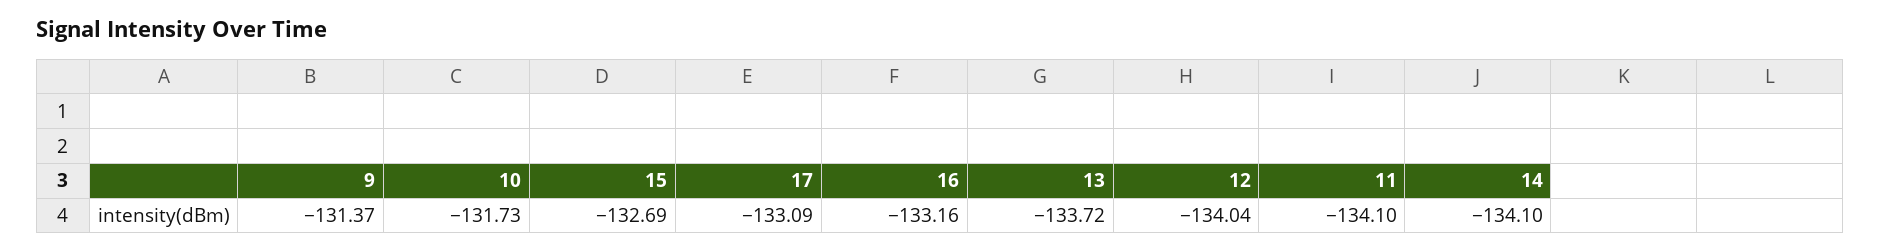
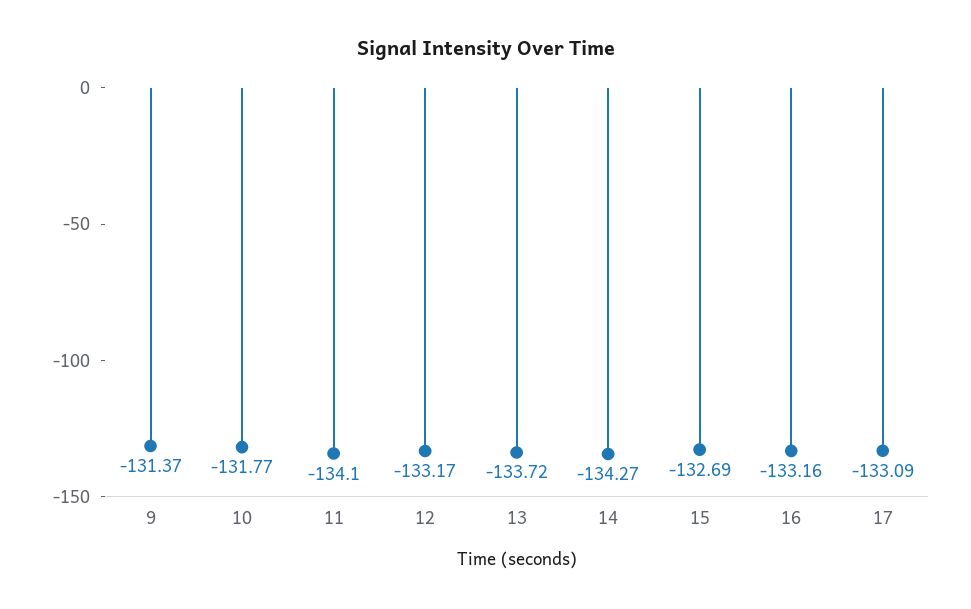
  {
    "9": -131.37,
-   "10": -131.73,
+   "10": -131.77,
    "15": -132.69,
    "17": -133.09,
    "16": -133.16,
    "13": -133.72,
-   "12": -134.04,
+   "12": -133.17,
    "11": -134.1,
-   "14": -134.1
+   "14": -134.27
  }

